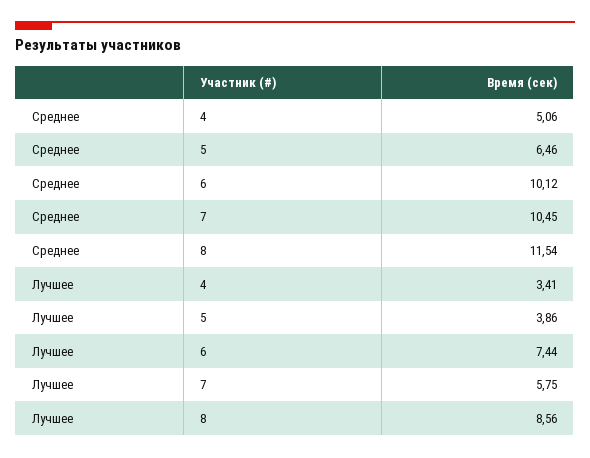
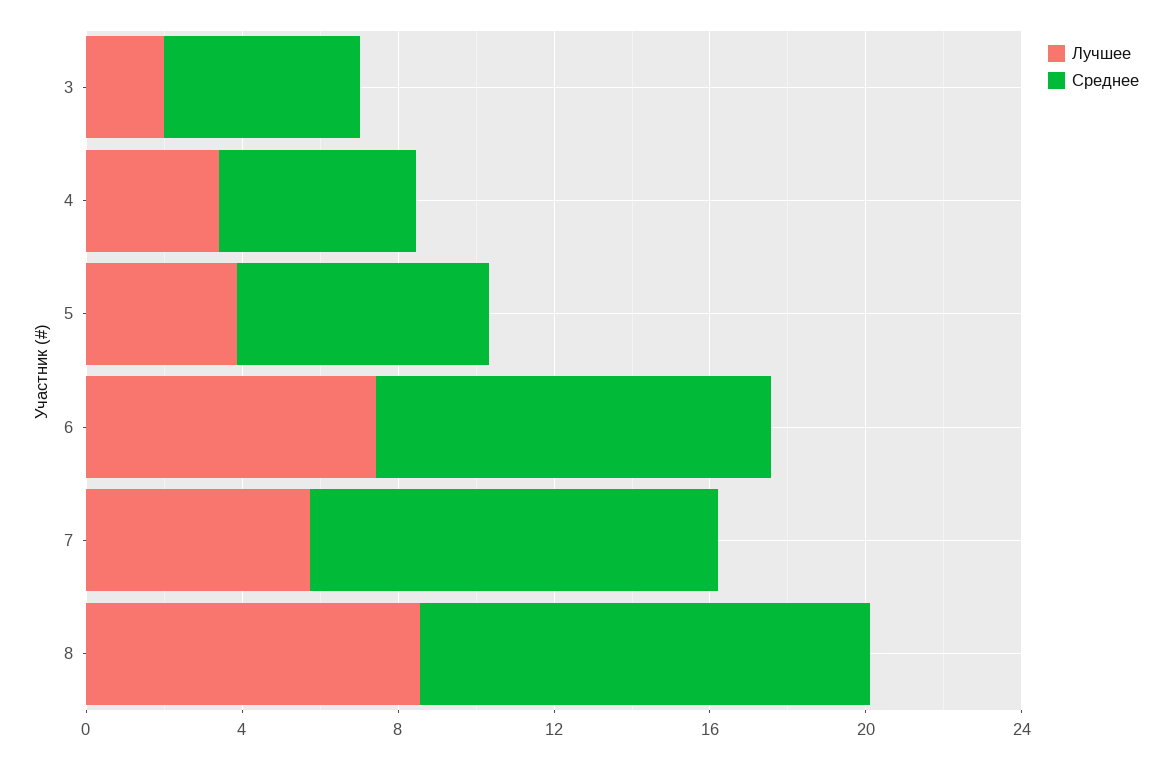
  {
    "Среднее": {
      "4": 5.06,
      "5": 6.46,
      "6": 10.12,
      "7": 10.45,
-     "8": 11.54
+     "8": 11.54,
+     "3": 5
    },
    "Лучшее": {
      "4": 3.41,
      "5": 3.86,
      "6": 7.44,
      "7": 5.75,
-     "8": 8.56
+     "8": 8.56,
+     "3": 2
    }
  }

